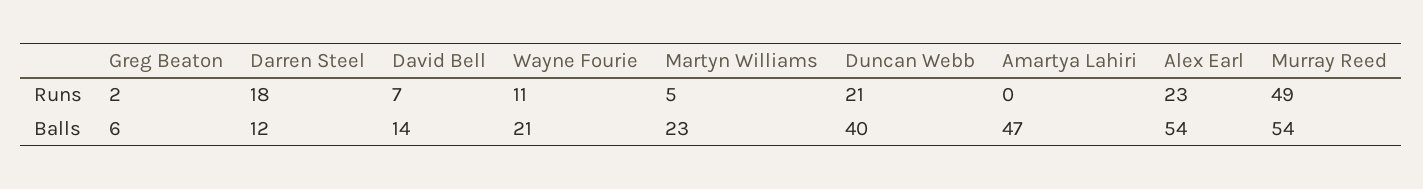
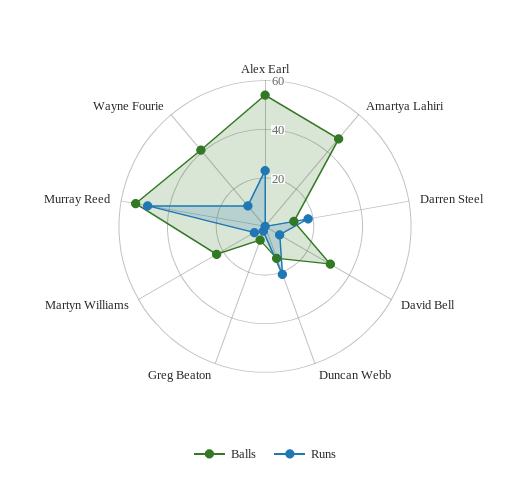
  {
    "Runs": {
      "Greg Beaton": 2,
      "Darren Steel": 18,
      "David Bell": 7,
      "Wayne Fourie": 11,
      "Martyn Williams": 5,
      "Duncan Webb": 21,
      "Amartya Lahiri": 0,
      "Alex Earl": 23,
      "Murray Reed": 49
    },
    "Balls": {
      "Greg Beaton": 6,
      "Darren Steel": 12,
-     "David Bell": 14,
+     "David Bell": 30,
-     "Wayne Fourie": 21,
+     "Wayne Fourie": 40,
      "Martyn Williams": 23,
-     "Duncan Webb": 40,
+     "Duncan Webb": 15,
      "Amartya Lahiri": 47,
      "Alex Earl": 54,
      "Murray Reed": 54
    }
  }

